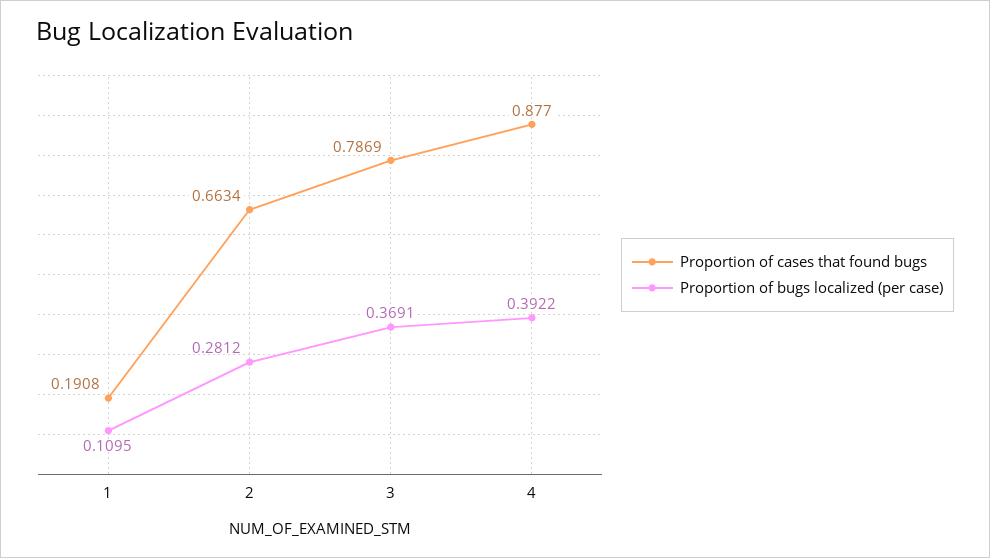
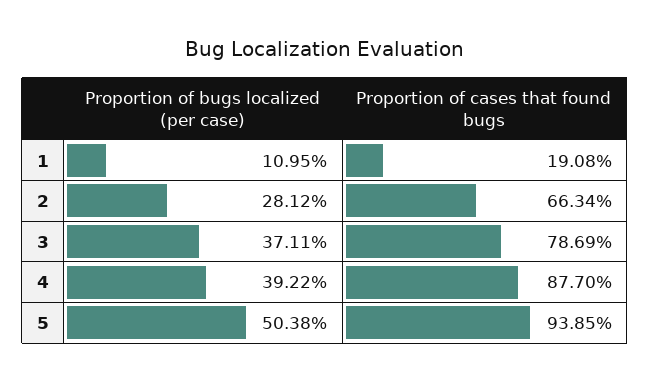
  {
    "Proportion of cases that found bugs": {
      "1": 0.1908,
      "2": 0.6634,
      "3": 0.7869,
-     "4": 0.877
+     "4": 0.877,
+     "5": 0.9385
    },
    "Proportion of bugs localized (per case)": {
      "1": 0.1095,
      "2": 0.2812,
-     "3": 0.3691,
+     "3": 0.3711,
-     "4": 0.3922
+     "4": 0.3922,
+     "5": 0.5038
    }
  }

